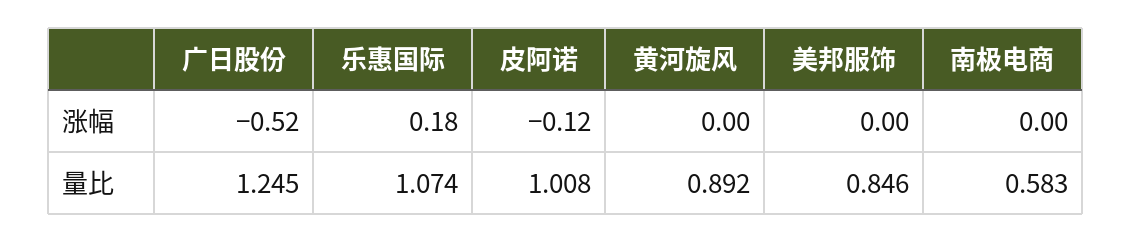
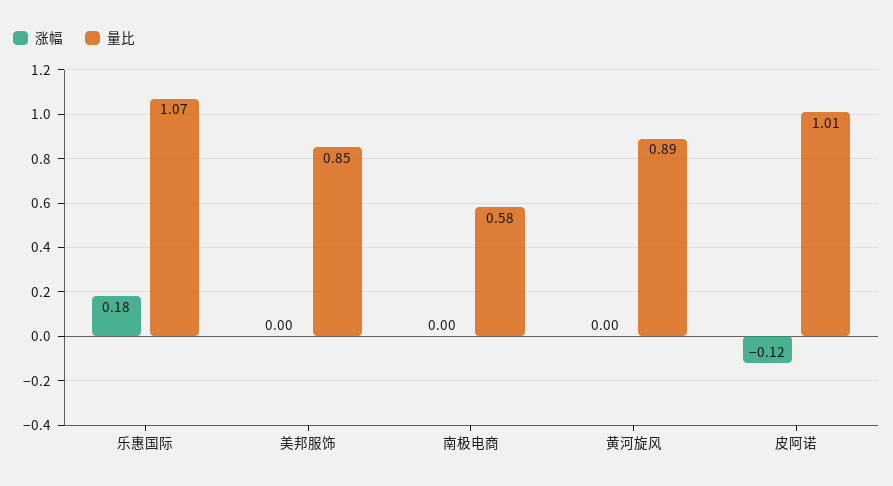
  {
    "涨幅": {
-     "广日股份": -0.52,
      "乐惠国际": 0.18,
      "皮阿诺": -0.12,
      "黄河旋风": 0,
      "美邦服饰": 0,
      "南极电商": 0
    },
    "量比": {
-     "广日股份": 1.245,
      "乐惠国际": 1.074,
      "皮阿诺": 1.008,
      "黄河旋风": 0.892,
      "美邦服饰": 0.846,
      "南极电商": 0.583
    }
  }

